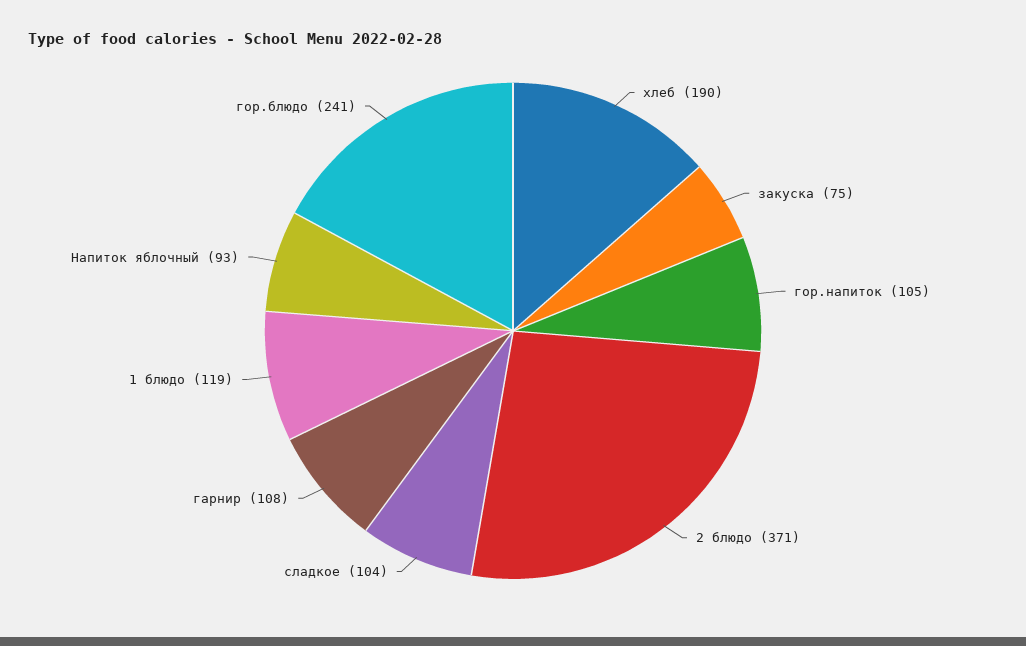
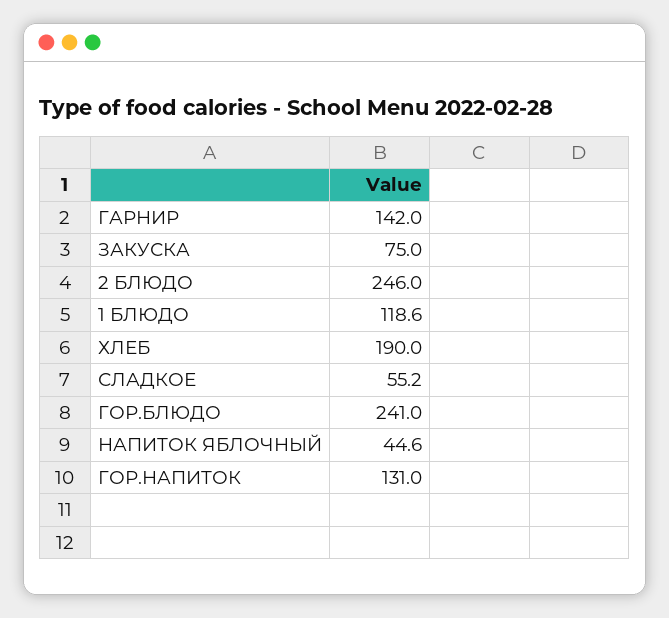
  {
    "хлеб": 190,
    "закуска": 75,
-   "гор.напиток": 105,
+   "гор.напиток": 131,
-   "2 блюдо": 371,
+   "2 блюдо": 246,
-   "сладкое": 104,
+   "сладкое": 55.2,
-   "гарнир": 108,
+   "гарнир": 142,
    "1 блюдо": 118.6,
-   "Напиток яблочный": 93,
+   "Напиток яблочный": 44.6,
    "гор.блюдо": 241
  }

